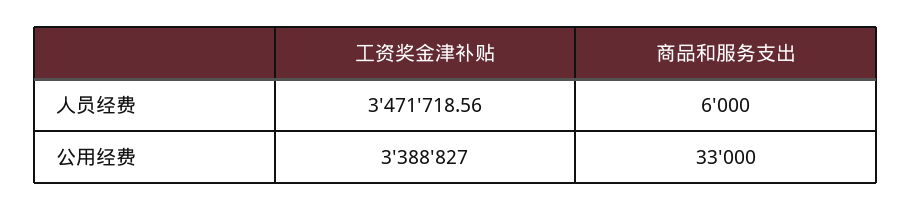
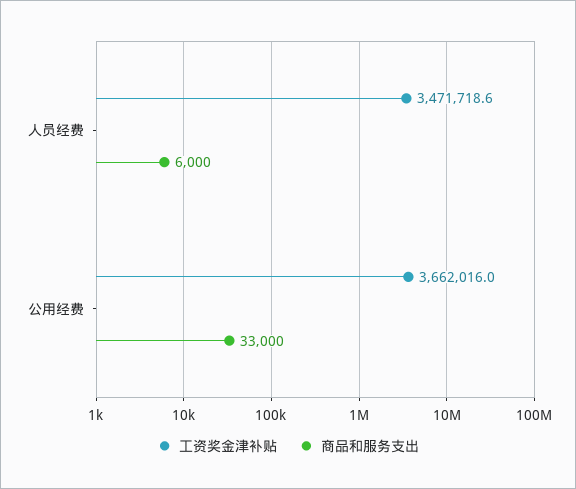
  {
    "工资奖金津补贴": {
      "人员经费": 3471718.56,
-     "公用经费": 3388827
+     "公用经费": 3662016
    },
    "商品和服务支出": {
      "人员经费": 6000,
      "公用经费": 33000
    }
  }

